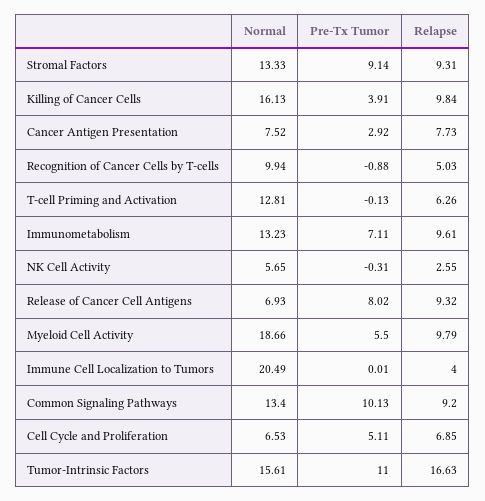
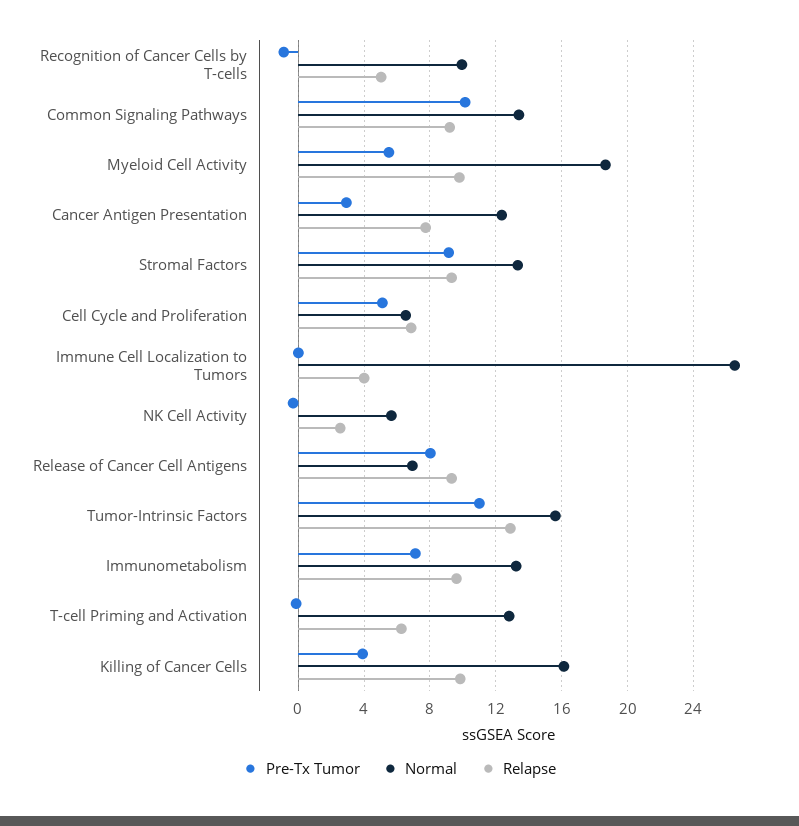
  {
    "Normal": {
      "Stromal Factors": 13.33,
      "Killing of Cancer Cells": 16.13,
-     "Cancer Antigen Presentation": 7.52,
+     "Cancer Antigen Presentation": 12.5,
      "Recognition of Cancer Cells by T-cells": 9.94,
      "T-cell Priming and Activation": 12.81,
      "Immunometabolism": 13.23,
      "NK Cell Activity": 5.65,
      "Release of Cancer Cell Antigens": 6.93,
      "Myeloid Cell Activity": 18.66,
-     "Immune Cell Localization to Tumors": 20.49,
+     "Immune Cell Localization to Tumors": 26.5,
      "Common Signaling Pathways": 13.4,
      "Cell Cycle and Proliferation": 6.53,
      "Tumor-Intrinsic Factors": 15.61
    },
    "Pre-Tx Tumor": {
      "Stromal Factors": 9.14,
      "Killing of Cancer Cells": 3.91,
      "Cancer Antigen Presentation": 2.92,
      "Recognition of Cancer Cells by T-cells": -0.88,
      "T-cell Priming and Activation": -0.13,
      "Immunometabolism": 7.11,
      "NK Cell Activity": -0.31,
      "Release of Cancer Cell Antigens": 8.02,
      "Myeloid Cell Activity": 5.5,
      "Immune Cell Localization to Tumors": 0.01,
      "Common Signaling Pathways": 10.13,
      "Cell Cycle and Proliferation": 5.11,
      "Tumor-Intrinsic Factors": 11
    },
    "Relapse": {
      "Stromal Factors": 9.31,
      "Killing of Cancer Cells": 9.84,
      "Cancer Antigen Presentation": 7.73,
      "Recognition of Cancer Cells by T-cells": 5.03,
      "T-cell Priming and Activation": 6.26,
      "Immunometabolism": 9.61,
      "NK Cell Activity": 2.55,
      "Release of Cancer Cell Antigens": 9.32,
      "Myeloid Cell Activity": 9.79,
      "Immune Cell Localization to Tumors": 4,
      "Common Signaling Pathways": 9.2,
      "Cell Cycle and Proliferation": 6.85,
-     "Tumor-Intrinsic Factors": 16.63
+     "Tumor-Intrinsic Factors": 13
    }
  }

